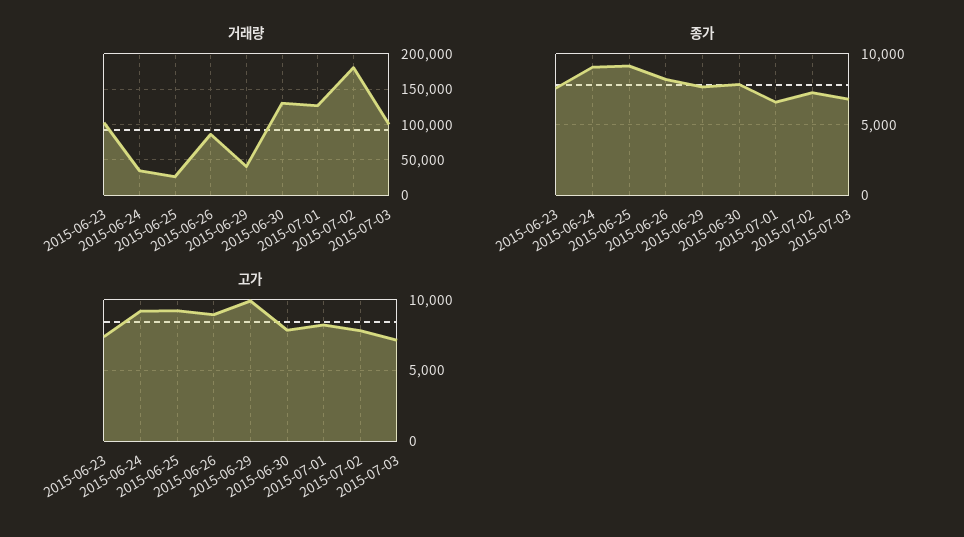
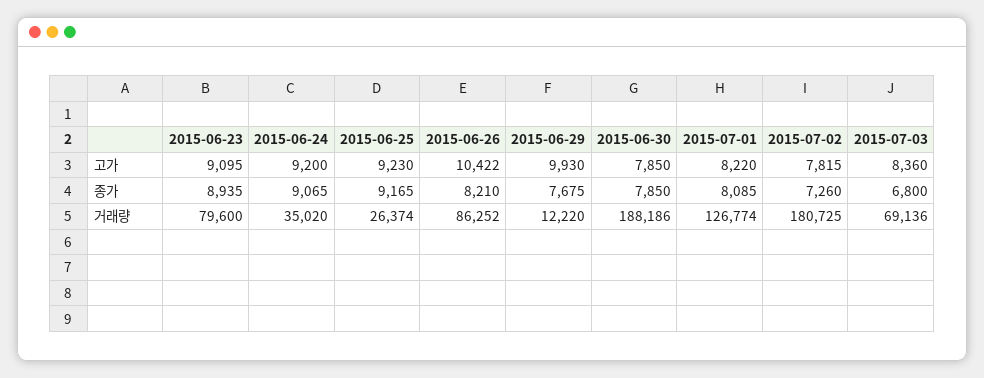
  {
    "거래량": {
-     "2015-06-23": 100000,
+     "2015-06-23": 79600,
      "2015-06-24": 35020,
      "2015-06-25": 26374,
      "2015-06-26": 86252,
-     "2015-06-29": 40000,
+     "2015-06-29": 12220,
-     "2015-06-30": 130000,
+     "2015-06-30": 188186,
      "2015-07-01": 126774,
      "2015-07-02": 180725,
-     "2015-07-03": 100000
+     "2015-07-03": 69136
    },
    "종가": {
-     "2015-06-23": 7500,
+     "2015-06-23": 8935,
      "2015-06-24": 9065,
      "2015-06-25": 9165,
      "2015-06-26": 8210,
      "2015-06-29": 7675,
      "2015-06-30": 7850,
-     "2015-07-01": 6500,
+     "2015-07-01": 8085,
      "2015-07-02": 7260,
      "2015-07-03": 6800
    },
    "고가": {
-     "2015-06-23": 7500,
+     "2015-06-23": 9095,
      "2015-06-24": 9200,
      "2015-06-25": 9230,
-     "2015-06-26": 9000,
+     "2015-06-26": 10422,
      "2015-06-29": 9930,
      "2015-06-30": 7850,
      "2015-07-01": 8220,
      "2015-07-02": 7815,
-     "2015-07-03": 7000
+     "2015-07-03": 8360
    }
  }

